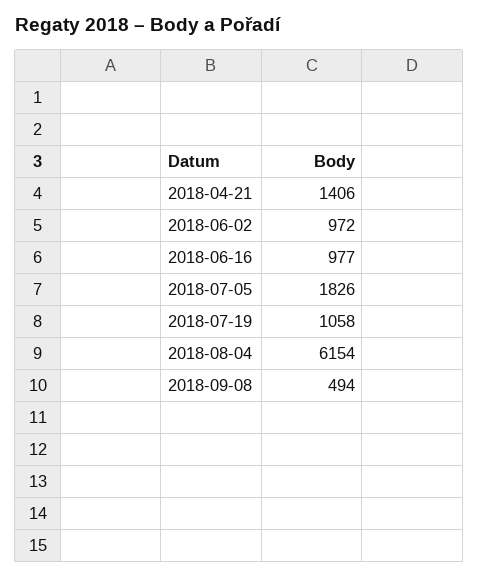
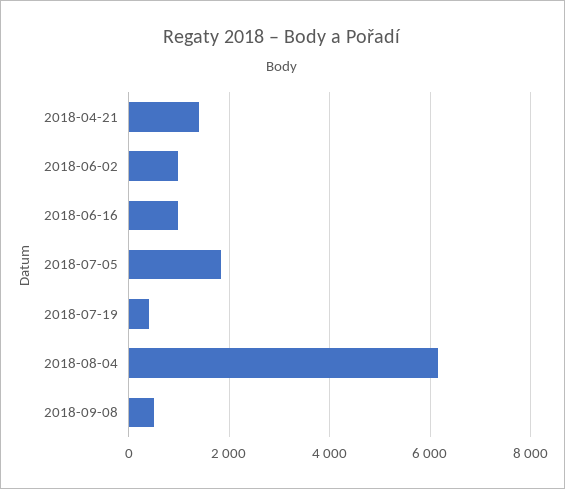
  {
    "2018-04-21": 1406,
    "2018-06-02": 972,
    "2018-06-16": 977,
    "2018-07-05": 1826,
-   "2018-07-19": 1058,
+   "2018-07-19": 400,
    "2018-08-04": 6154,
    "2018-09-08": 494
  }

